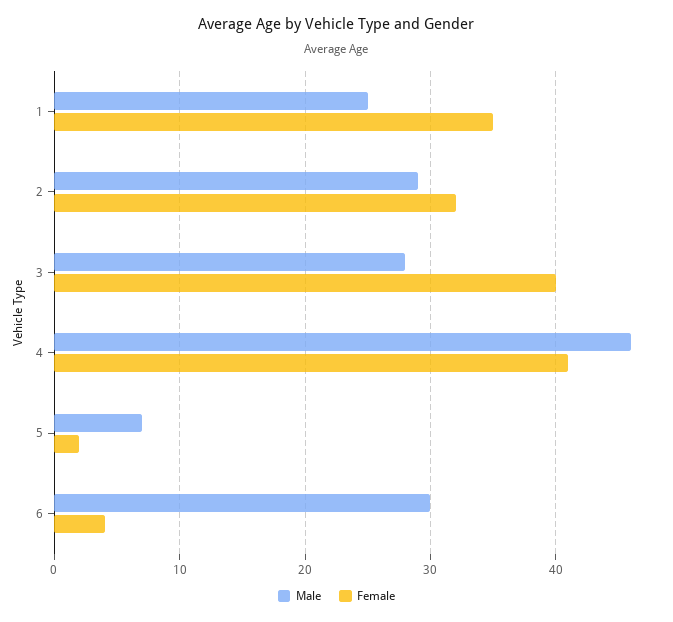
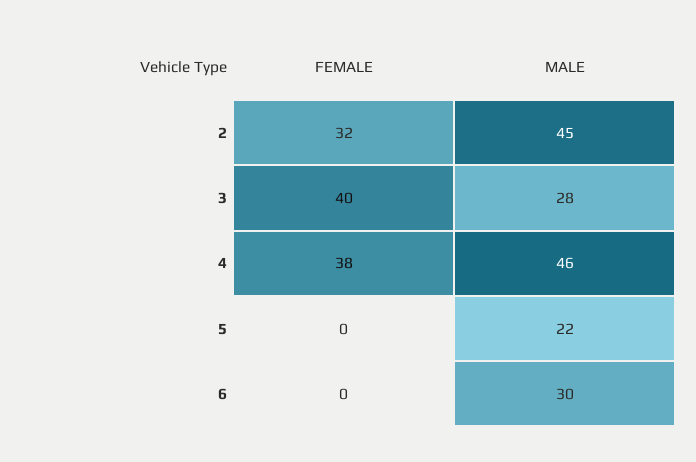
  {
    "Male": {
-     "1": 25,
-     "2": 29,
+     "2": 45,
      "3": 28,
      "4": 46,
-     "5": 7,
+     "5": 22,
      "6": 30
    },
    "Female": {
-     "1": 35,
      "2": 32,
      "3": 40,
-     "4": 41,
+     "4": 38,
-     "5": 2,
+     "5": 0,
-     "6": 4
+     "6": 0
    }
  }

